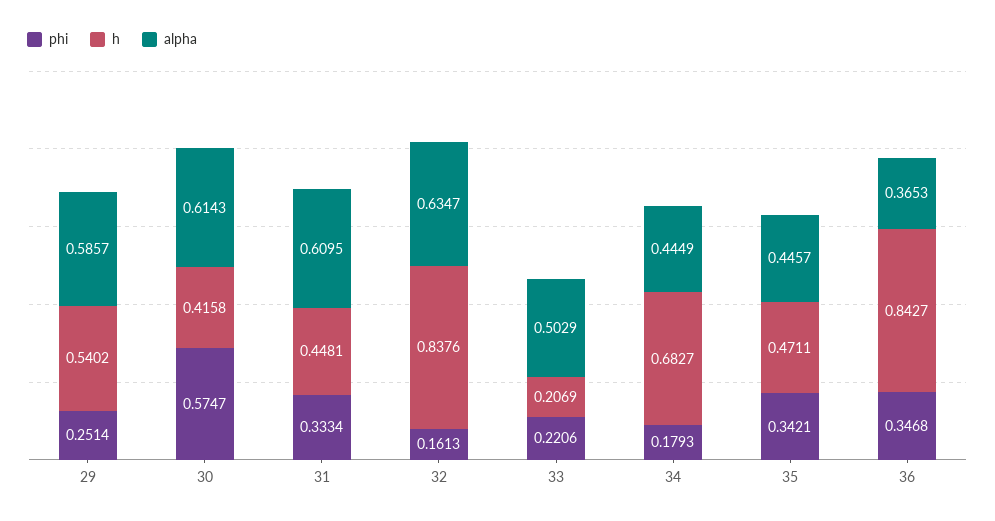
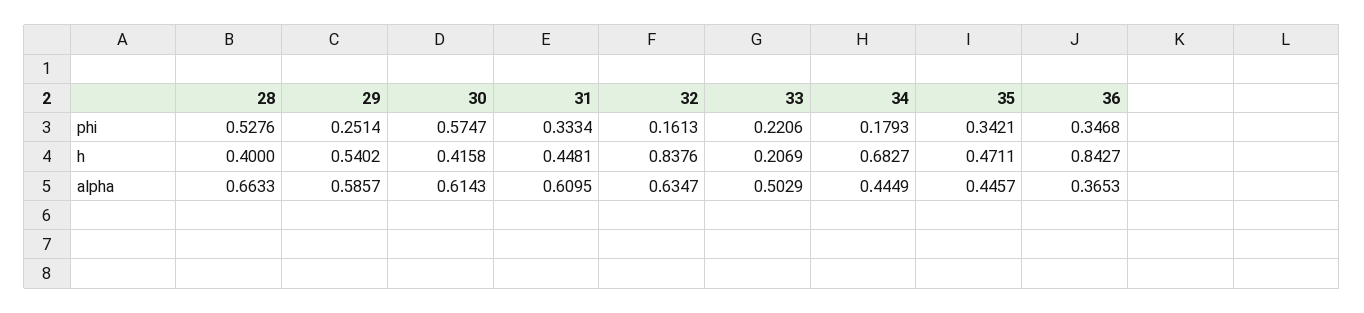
  {
    "phi": {
      "29": 0.2514,
      "30": 0.5747,
      "31": 0.3334,
      "32": 0.1613,
      "33": 0.2206,
      "34": 0.1793,
      "35": 0.3421,
-     "36": 0.3468
+     "36": 0.3468,
+     "28": 0.5276
    },
    "h": {
      "29": 0.5402,
      "30": 0.4158,
      "31": 0.4481,
      "32": 0.8376,
      "33": 0.2069,
      "34": 0.6827,
      "35": 0.4711,
-     "36": 0.8427
+     "36": 0.8427,
+     "28": 0.4
    },
    "alpha": {
      "29": 0.5857,
      "30": 0.6143,
      "31": 0.6095,
      "32": 0.6347,
      "33": 0.5029,
      "34": 0.4449,
      "35": 0.4457,
-     "36": 0.3653
+     "36": 0.3653,
+     "28": 0.6633
    }
  }

